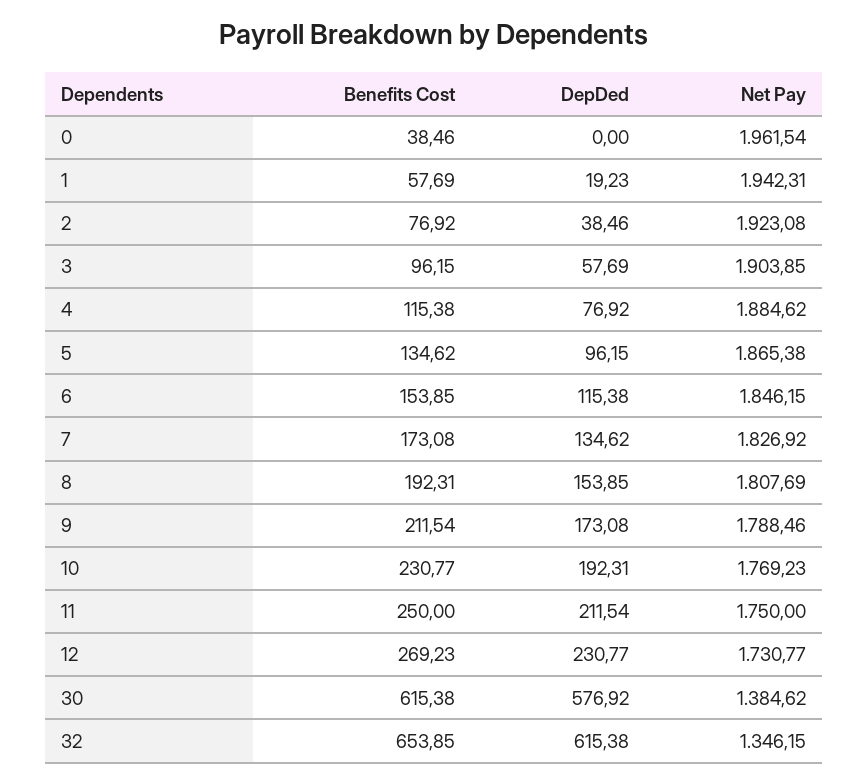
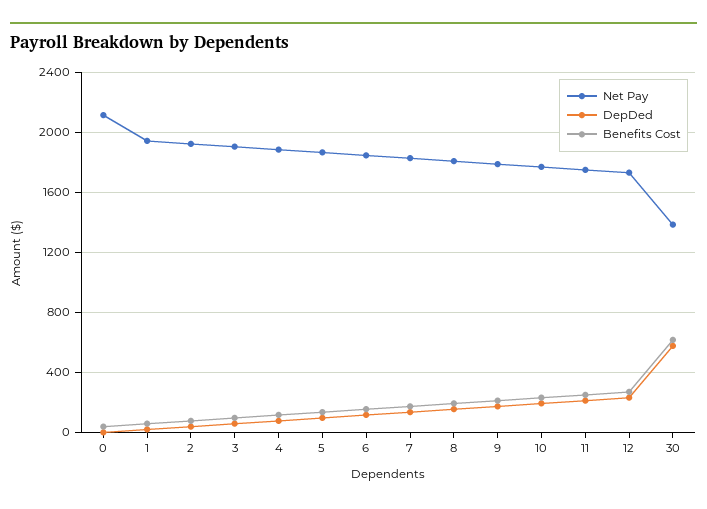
  {
    "Benefits Cost": {
      "0": 38.46,
      "1": 57.69,
      "2": 76.92,
      "3": 96.15,
      "4": 115.38,
      "5": 134.62,
      "6": 153.85,
      "7": 173.08,
      "8": 192.31,
      "9": 211.54,
      "10": 230.77,
      "11": 250,
      "12": 269.23,
-     "30": 615.38,
+     "30": 615.38
-     "32": 653.85
    },
    "DepDed": {
      "0": 0,
      "1": 19.23,
      "2": 38.46,
      "3": 57.69,
      "4": 76.92,
      "5": 96.15,
      "6": 115.38,
      "7": 134.62,
      "8": 153.85,
      "9": 173.08,
      "10": 192.31,
      "11": 211.54,
      "12": 230.77,
-     "30": 576.92,
+     "30": 576.92
-     "32": 615.38
    },
    "Net Pay": {
-     "0": 1961.54,
+     "0": 2100,
      "1": 1942.31,
      "2": 1923.08,
      "3": 1903.85,
      "4": 1884.62,
      "5": 1865.38,
      "6": 1846.15,
      "7": 1826.92,
      "8": 1807.69,
      "9": 1788.46,
      "10": 1769.23,
      "11": 1750,
      "12": 1730.77,
-     "30": 1384.62,
+     "30": 1384.62
-     "32": 1346.15
    }
  }

